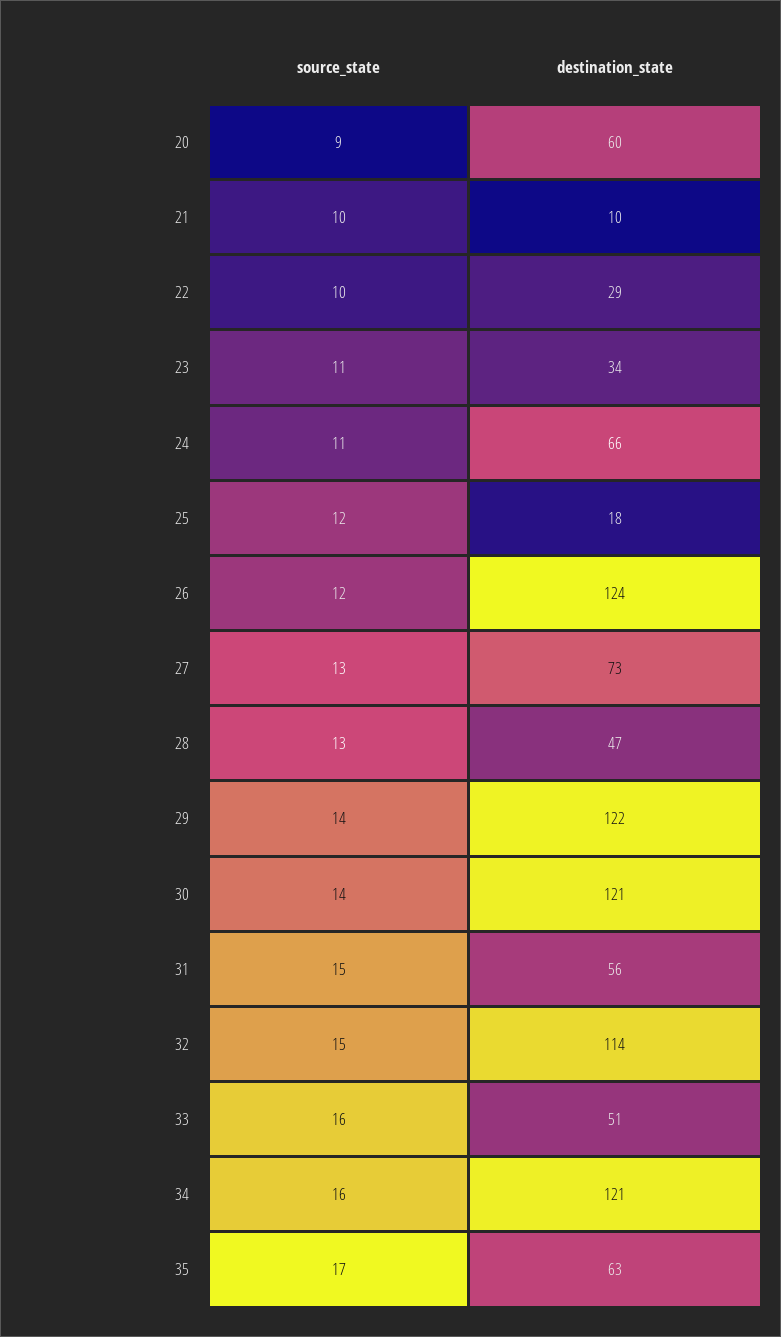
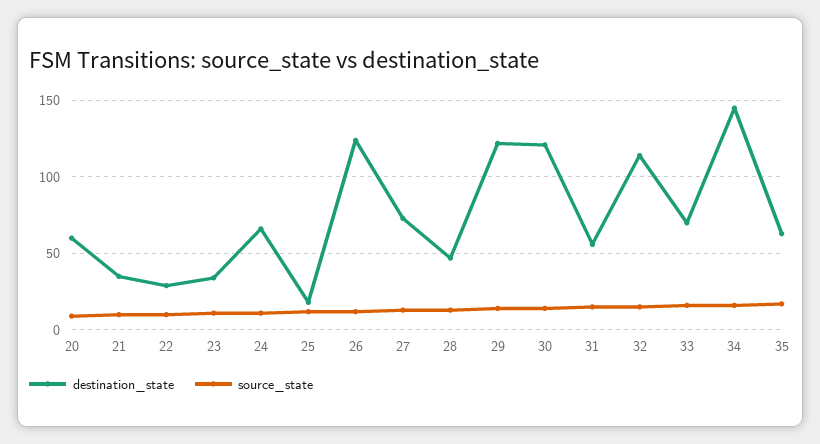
  {
    "source_state": {
      "20": 9,
      "21": 10,
      "22": 10,
      "23": 11,
      "24": 11,
      "25": 12,
      "26": 12,
      "27": 13,
      "28": 13,
      "29": 14,
      "30": 14,
      "31": 15,
      "32": 15,
      "33": 16,
      "34": 16,
      "35": 17
    },
    "destination_state": {
      "20": 60,
-     "21": 10,
+     "21": 35,
      "22": 29,
      "23": 34,
      "24": 66,
      "25": 18,
      "26": 124,
      "27": 73,
      "28": 47,
      "29": 122,
      "30": 121,
      "31": 56,
      "32": 114,
-     "33": 51,
+     "33": 70,
-     "34": 121,
+     "34": 145,
      "35": 63
    }
  }

